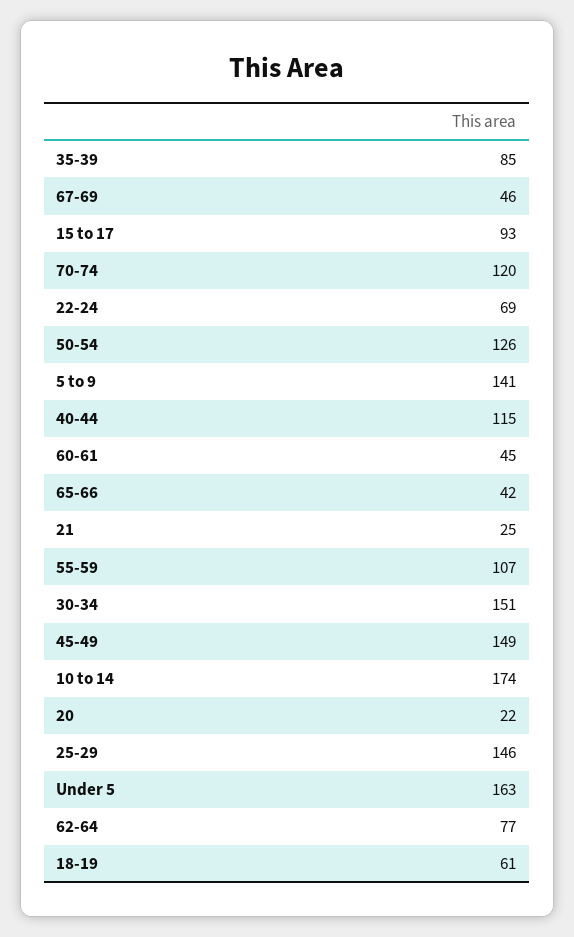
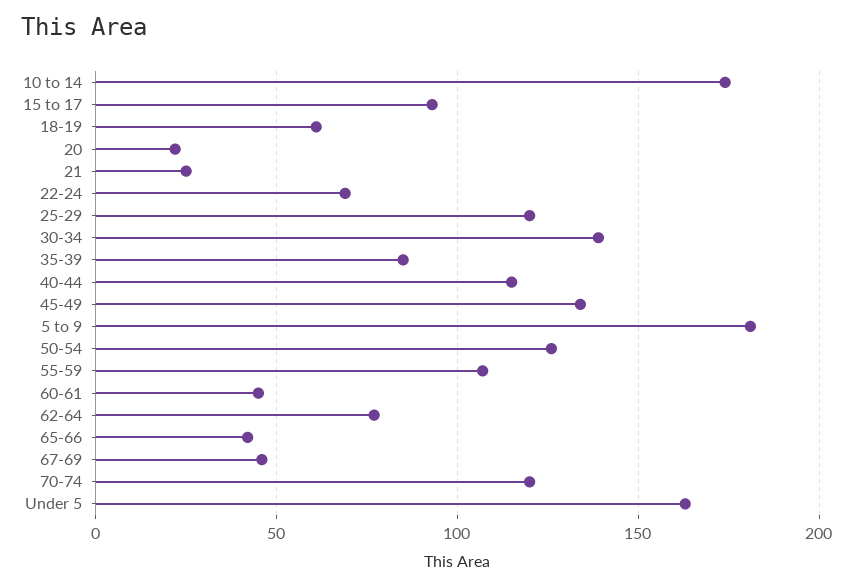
  {
    "35-39": 85,
    "67-69": 46,
    "15 to 17": 93,
    "70-74": 120,
    "22-24": 69,
    "50-54": 126,
-   "5 to 9": 141,
+   "5 to 9": 180,
    "40-44": 115,
    "60-61": 45,
    "65-66": 42,
    "21": 25,
    "55-59": 107,
-   "30-34": 151,
+   "30-34": 140,
-   "45-49": 149,
+   "45-49": 135,
    "10 to 14": 174,
    "20": 22,
-   "25-29": 146,
+   "25-29": 120,
    "Under 5": 163,
    "62-64": 77,
    "18-19": 61
  }

